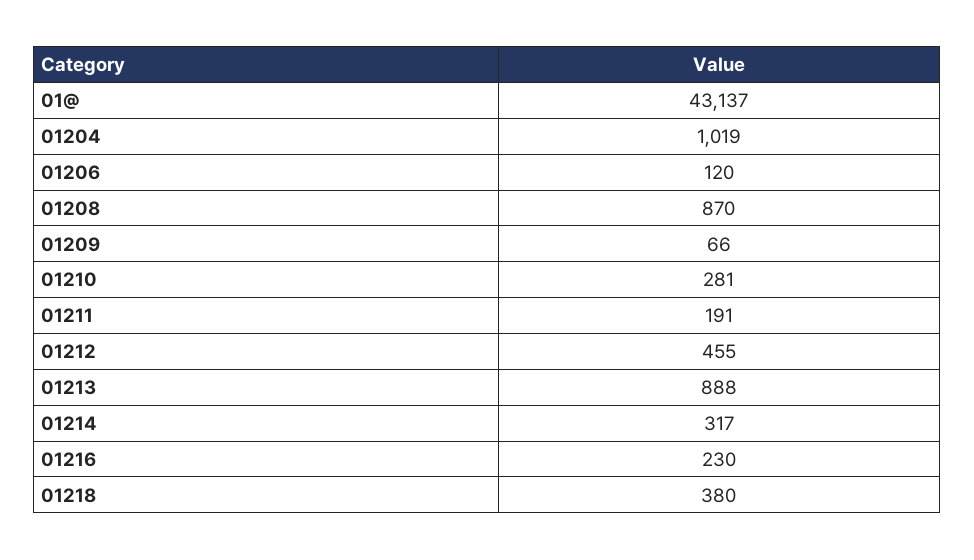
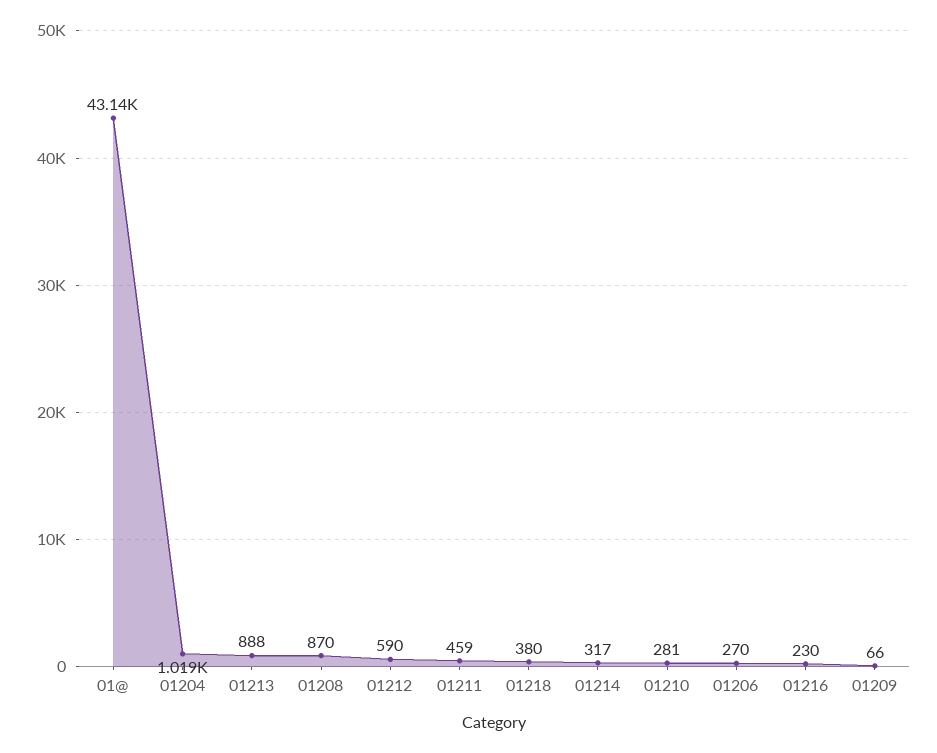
  {
    "01@": 43137,
    "01204": 1019,
-   "01206": 120,
+   "01206": 270,
    "01208": 870,
    "01209": 66,
    "01210": 281,
-   "01211": 191,
+   "01211": 459,
-   "01212": 455,
+   "01212": 590,
    "01213": 888,
    "01214": 317,
    "01216": 230,
    "01218": 380
  }

